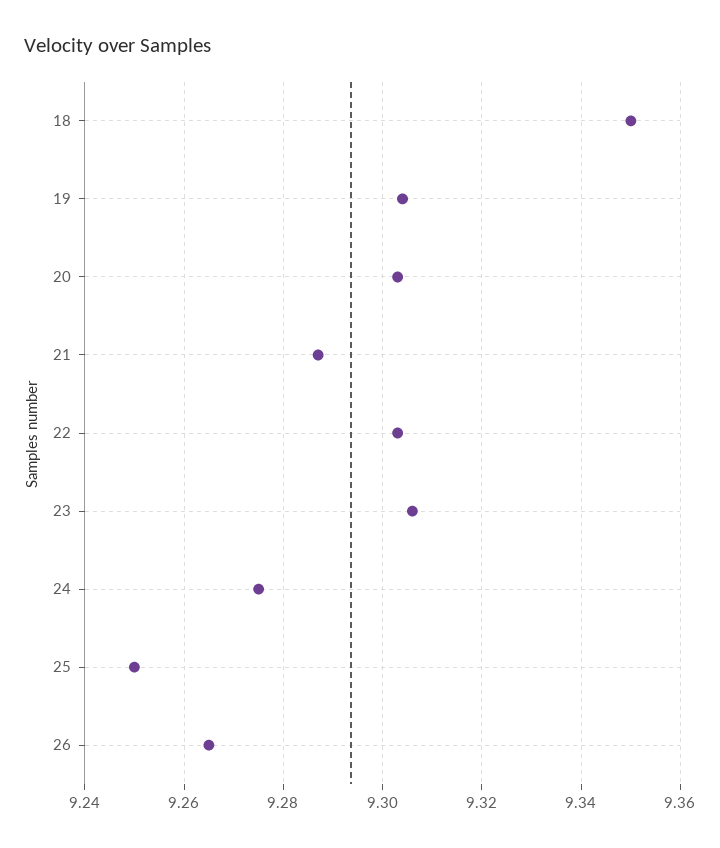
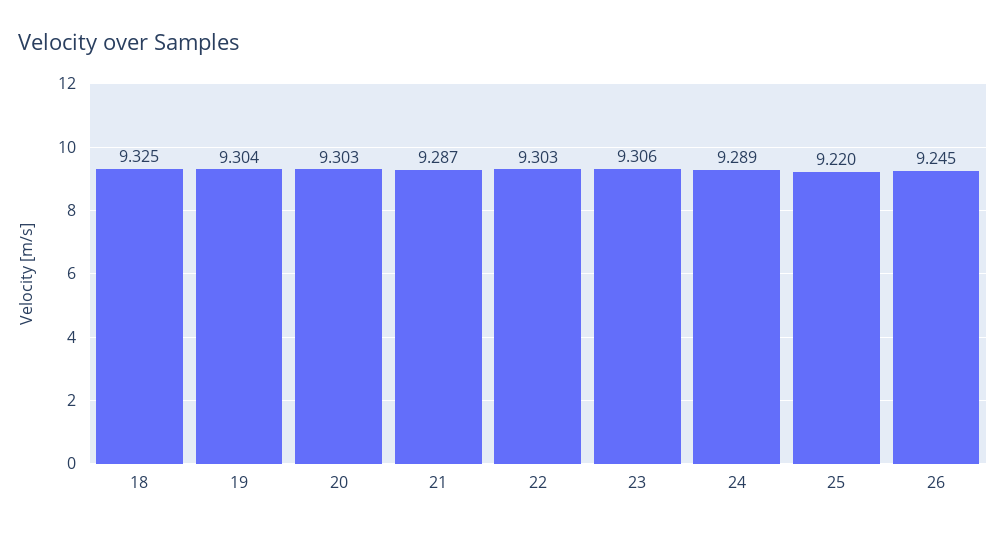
  {
-   "18": 9.35,
+   "18": 9.325,
    "19": 9.304,
    "20": 9.303,
    "21": 9.287,
    "22": 9.303,
    "23": 9.306,
-   "24": 9.275,
+   "24": 9.289,
-   "25": 9.25,
+   "25": 9.22,
-   "26": 9.265
+   "26": 9.245
  }

